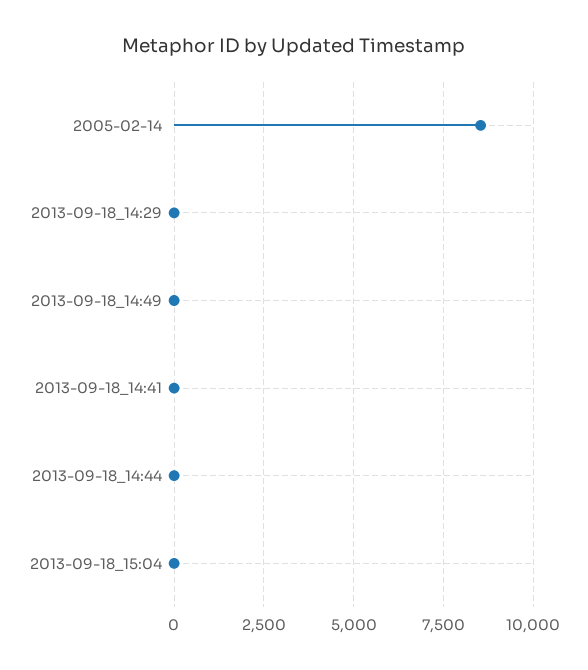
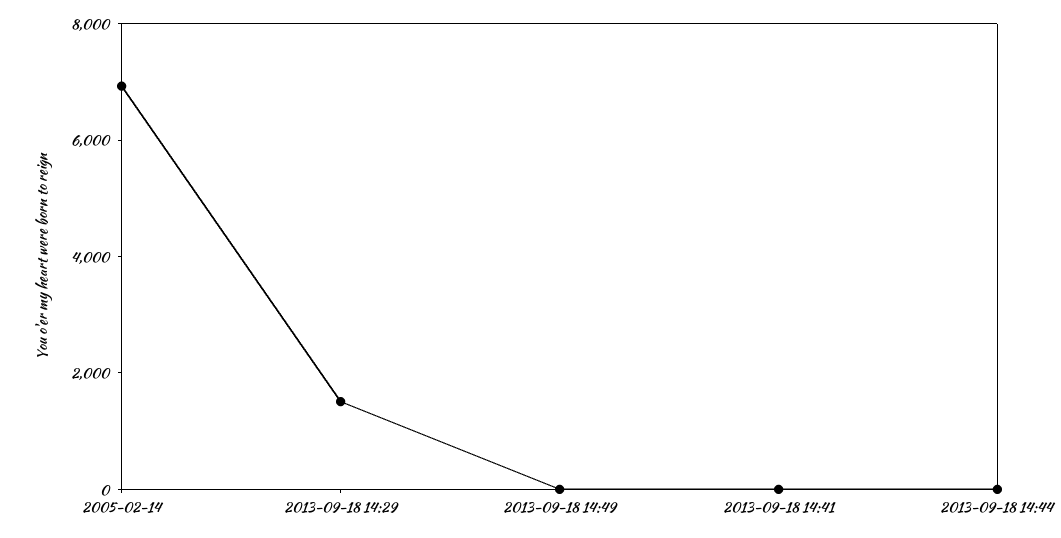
  {
-   "2005-02-14": 8500,
+   "2005-02-14": 7000,
-   "2013-09-18_14:29": 0,
+   "2013-09-18_14:29": 1500,
    "2013-09-18_14:49": 0,
    "2013-09-18_14:41": 0,
-   "2013-09-18_14:44": 0,
+   "2013-09-18_14:44": 0
-   "2013-09-18_15:04": 0
  }

